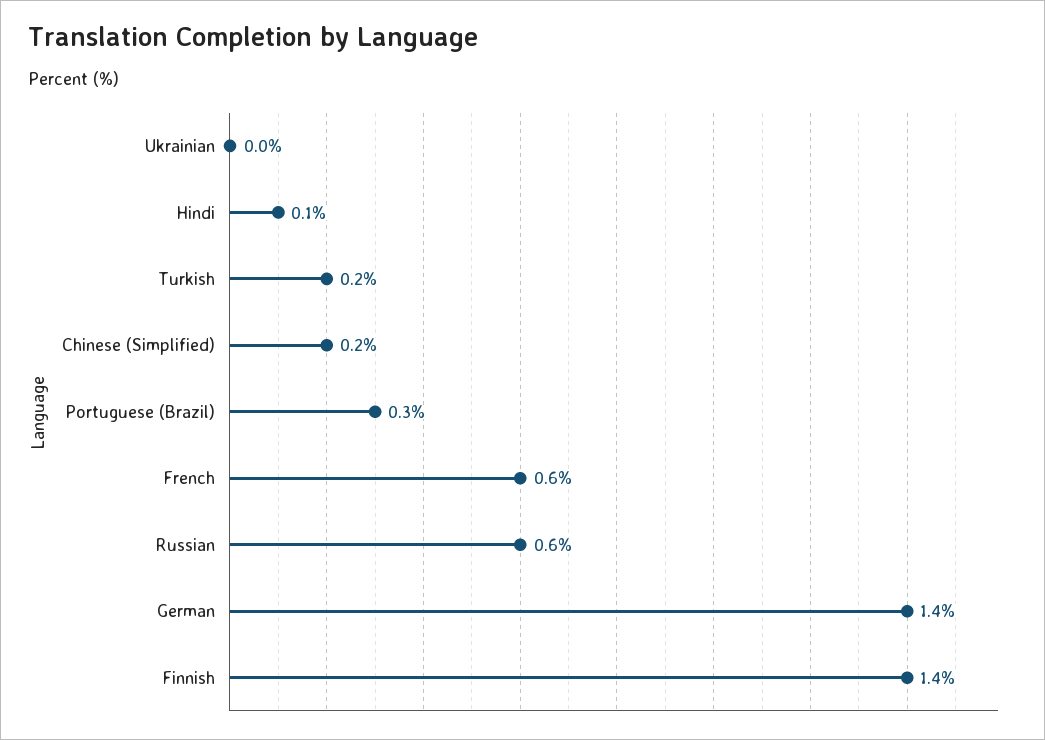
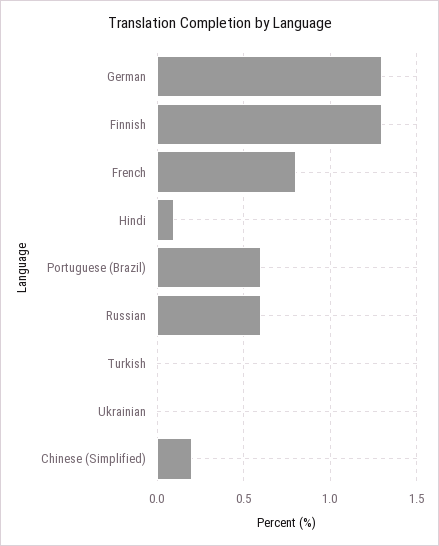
  {
    "Ukrainian": 0,
    "Hindi": 0.1,
-   "Turkish": 0.2,
+   "Turkish": 0,
    "Chinese (Simplified)": 0.2,
-   "Portuguese (Brazil)": 0.3,
+   "Portuguese (Brazil)": 0.6,
-   "French": 0.6,
+   "French": 0.8,
    "Russian": 0.6,
-   "German": 1.4,
+   "German": 1.3,
-   "Finnish": 1.4
+   "Finnish": 1.3
  }

